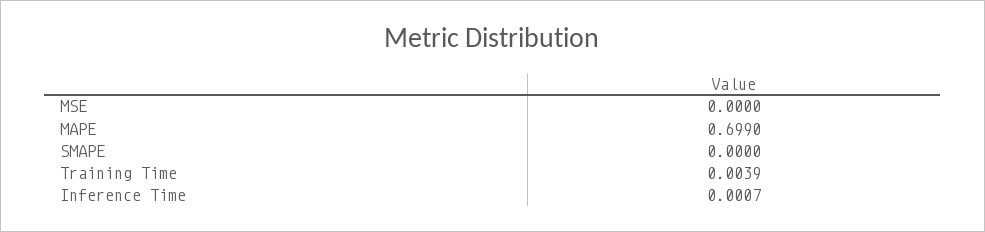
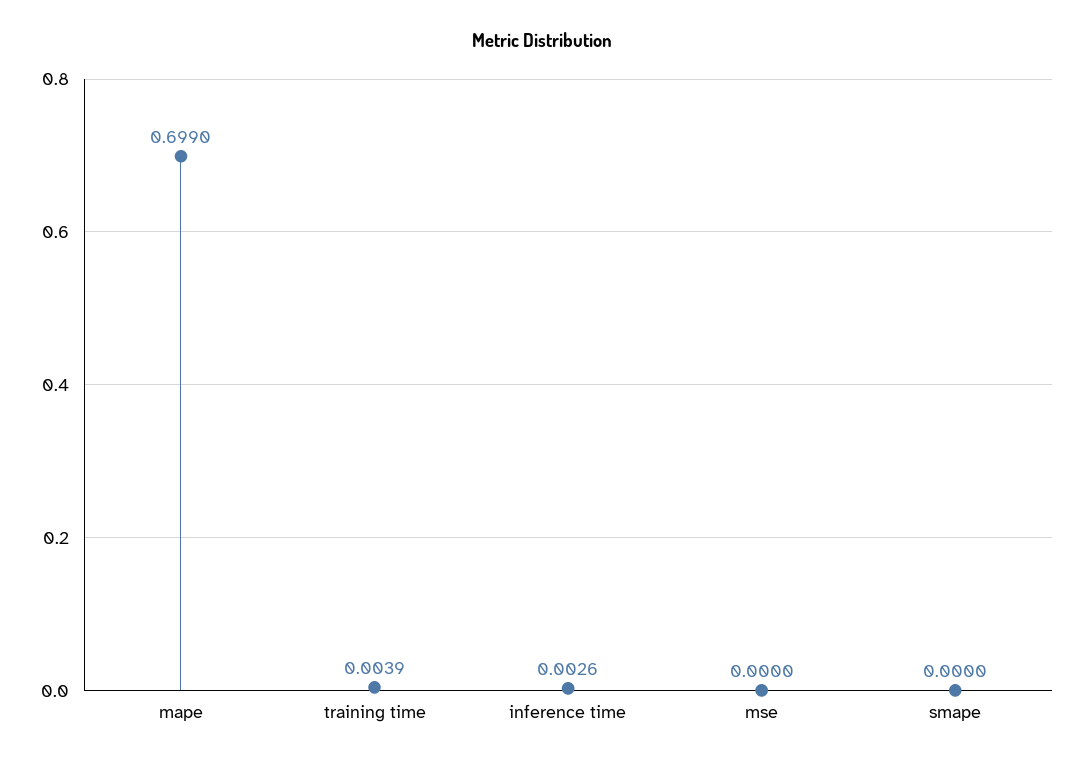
  {
    "MSE": 0,
    "MAPE": 0.699,
    "SMAPE": 0,
    "Training Time": 0.0039,
-   "Inference Time": 0.0007
+   "Inference Time": 0.0026
  }

